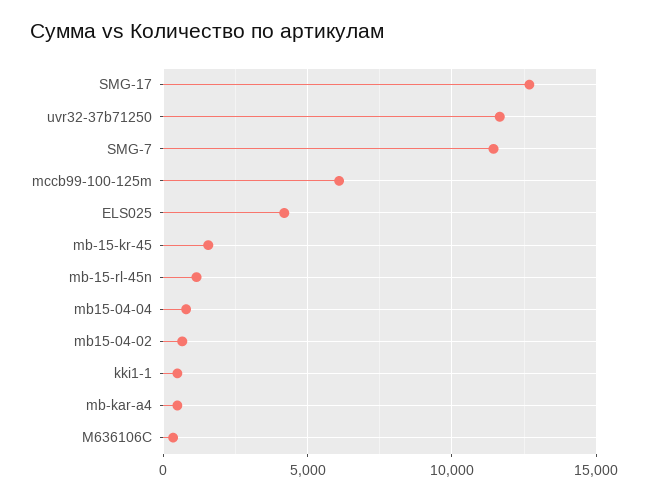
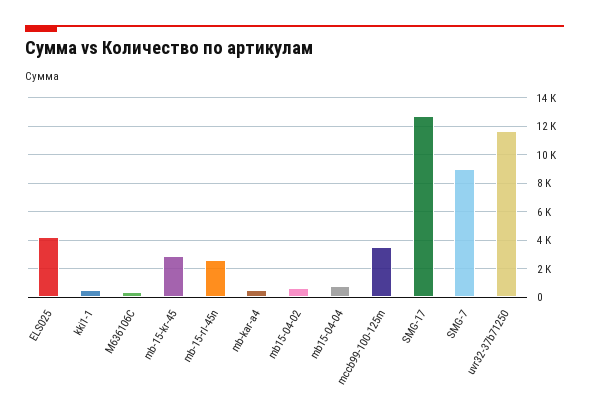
  {
    "SMG-17": 12500,
    "uvr32-37b71250": 11500,
-   "SMG-7": 11500,
+   "SMG-7": 9000,
-   "mccb99-100-125m": 6000,
+   "mccb99-100-125m": 3500,
    "ELS025": 4000,
-   "mb-15-kr-45": 1500,
+   "mb-15-kr-45": 3000,
-   "mb-15-rl-45n": 1000,
+   "mb-15-rl-45n": 2500,
    "mb15-04-04": 1000,
    "mb15-04-02": 500,
    "kki1-1": 500,
    "mb-kar-a4": 500,
    "M636106C": 500
  }

